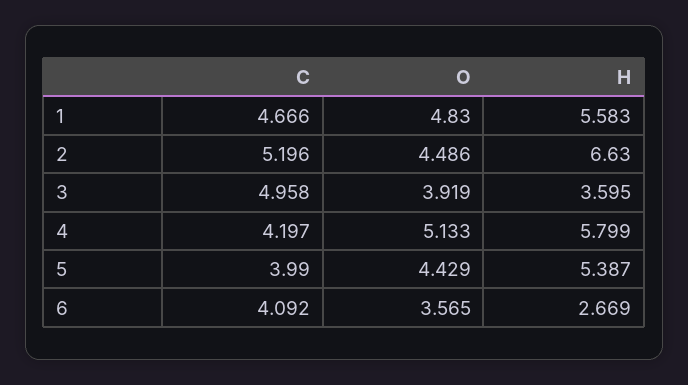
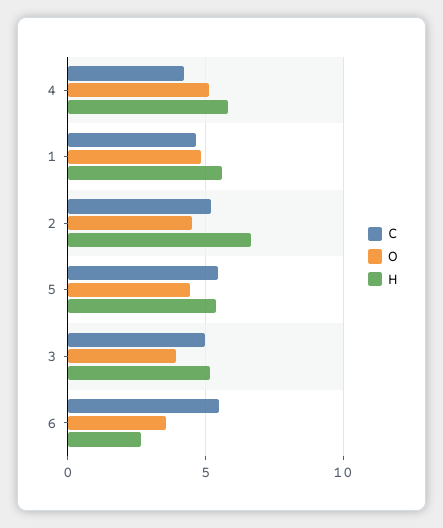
  {
    "C": {
      "1": 4.666,
      "2": 5.196,
      "3": 4.958,
      "4": 4.197,
-     "5": 3.99,
+     "5": 5.5,
-     "6": 4.092
+     "6": 5.5
    },
    "O": {
      "1": 4.83,
      "2": 4.486,
      "3": 3.919,
      "4": 5.133,
      "5": 4.429,
      "6": 3.565
    },
    "H": {
      "1": 5.583,
      "2": 6.63,
-     "3": 3.595,
+     "3": 5,
      "4": 5.799,
      "5": 5.387,
      "6": 2.669
    }
  }

